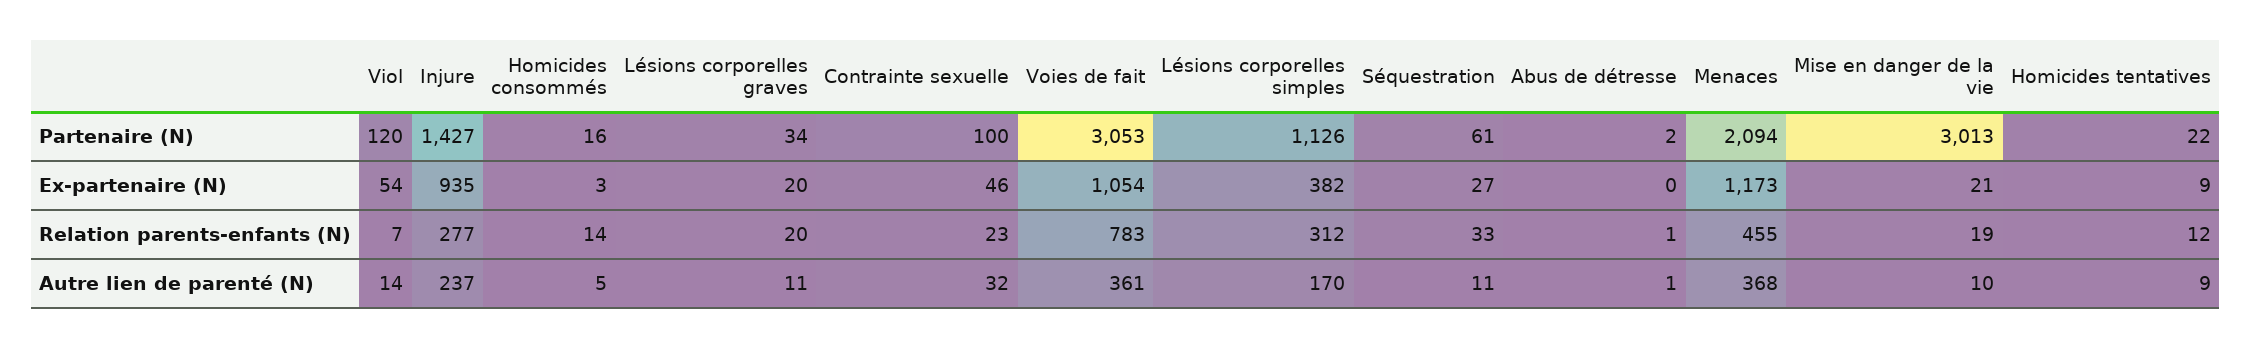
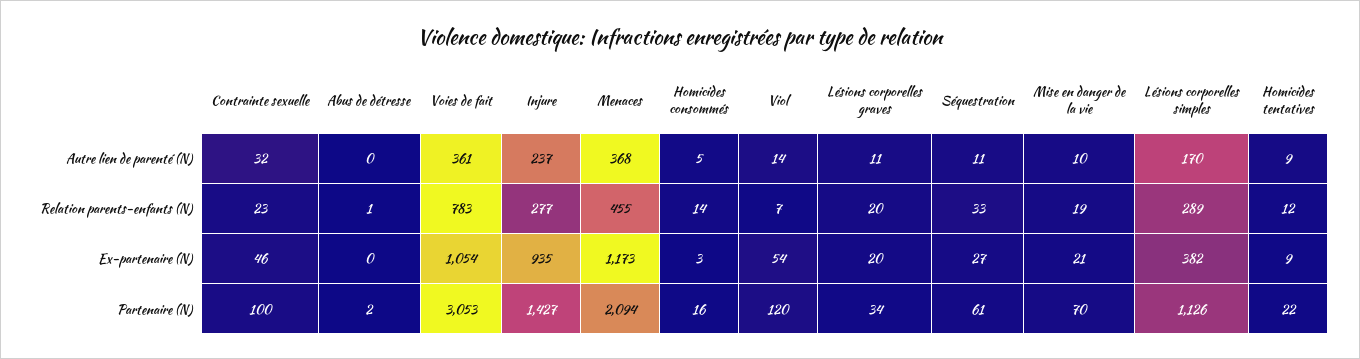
  {
    "Viol": {
      "Partenaire (N)": 120,
      "Ex-partenaire (N)": 54,
      "Relation parents-enfants (N)": 7,
      "Autre lien de parenté (N)": 14
    },
    "Injure": {
      "Partenaire (N)": 1427,
      "Ex-partenaire (N)": 935,
      "Relation parents-enfants (N)": 277,
      "Autre lien de parenté (N)": 237
    },
    "Homicides consommés": {
      "Partenaire (N)": 16,
      "Ex-partenaire (N)": 3,
      "Relation parents-enfants (N)": 14,
      "Autre lien de parenté (N)": 5
    },
    "Lésions corporelles graves": {
      "Partenaire (N)": 34,
      "Ex-partenaire (N)": 20,
      "Relation parents-enfants (N)": 20,
      "Autre lien de parenté (N)": 11
    },
    "Contrainte sexuelle": {
      "Partenaire (N)": 100,
      "Ex-partenaire (N)": 46,
      "Relation parents-enfants (N)": 23,
      "Autre lien de parenté (N)": 32
    },
    "Voies de fait": {
      "Partenaire (N)": 3053,
      "Ex-partenaire (N)": 1054,
      "Relation parents-enfants (N)": 783,
      "Autre lien de parenté (N)": 361
    },
    "Lésions corporelles simples": {
      "Partenaire (N)": 1126,
      "Ex-partenaire (N)": 382,
-     "Relation parents-enfants (N)": 312,
+     "Relation parents-enfants (N)": 289,
      "Autre lien de parenté (N)": 170
    },
    "Séquestration": {
      "Partenaire (N)": 61,
      "Ex-partenaire (N)": 27,
      "Relation parents-enfants (N)": 33,
      "Autre lien de parenté (N)": 11
    },
    "Abus de détresse": {
      "Partenaire (N)": 2,
      "Ex-partenaire (N)": 0,
      "Relation parents-enfants (N)": 1,
-     "Autre lien de parenté (N)": 1
+     "Autre lien de parenté (N)": 0
    },
    "Menaces": {
      "Partenaire (N)": 2094,
      "Ex-partenaire (N)": 1173,
      "Relation parents-enfants (N)": 455,
      "Autre lien de parenté (N)": 368
    },
    "Mise en danger de la vie": {
-     "Partenaire (N)": 3013,
+     "Partenaire (N)": 70,
      "Ex-partenaire (N)": 21,
      "Relation parents-enfants (N)": 19,
      "Autre lien de parenté (N)": 10
    },
    "Homicides tentatives": {
      "Partenaire (N)": 22,
      "Ex-partenaire (N)": 9,
      "Relation parents-enfants (N)": 12,
      "Autre lien de parenté (N)": 9
    }
  }

